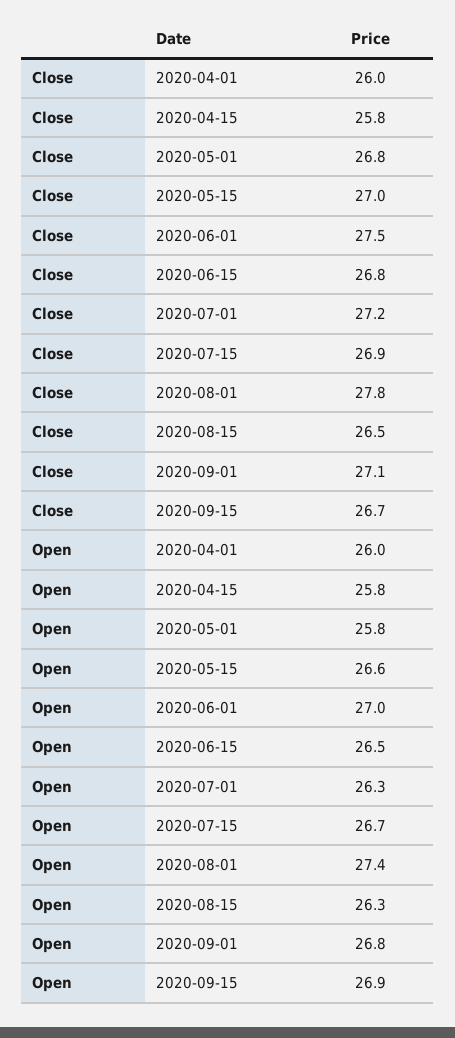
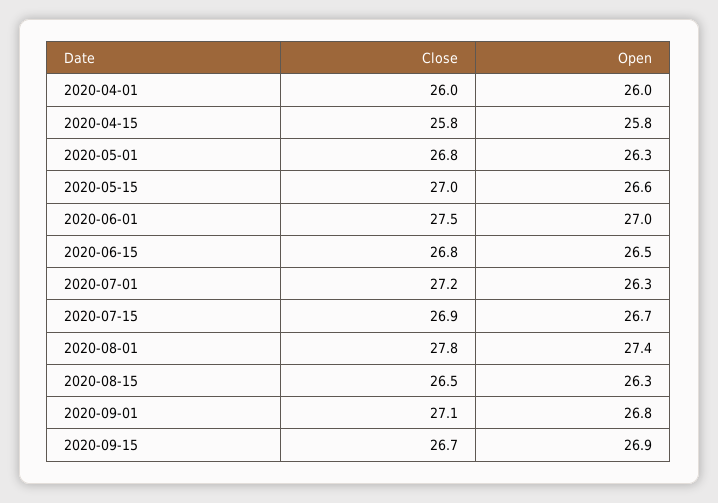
  {
    "Close": {
      "2020-04-01": 26,
      "2020-04-15": 25.8,
      "2020-05-01": 26.8,
      "2020-05-15": 27,
      "2020-06-01": 27.5,
      "2020-06-15": 26.8,
      "2020-07-01": 27.2,
      "2020-07-15": 26.9,
      "2020-08-01": 27.8,
      "2020-08-15": 26.5,
      "2020-09-01": 27.1,
      "2020-09-15": 26.7
    },
    "Open": {
      "2020-04-01": 26,
      "2020-04-15": 25.8,
-     "2020-05-01": 25.8,
+     "2020-05-01": 26.3,
      "2020-05-15": 26.6,
      "2020-06-01": 27,
      "2020-06-15": 26.5,
      "2020-07-01": 26.3,
      "2020-07-15": 26.7,
      "2020-08-01": 27.4,
      "2020-08-15": 26.3,
      "2020-09-01": 26.8,
      "2020-09-15": 26.9
    }
  }

